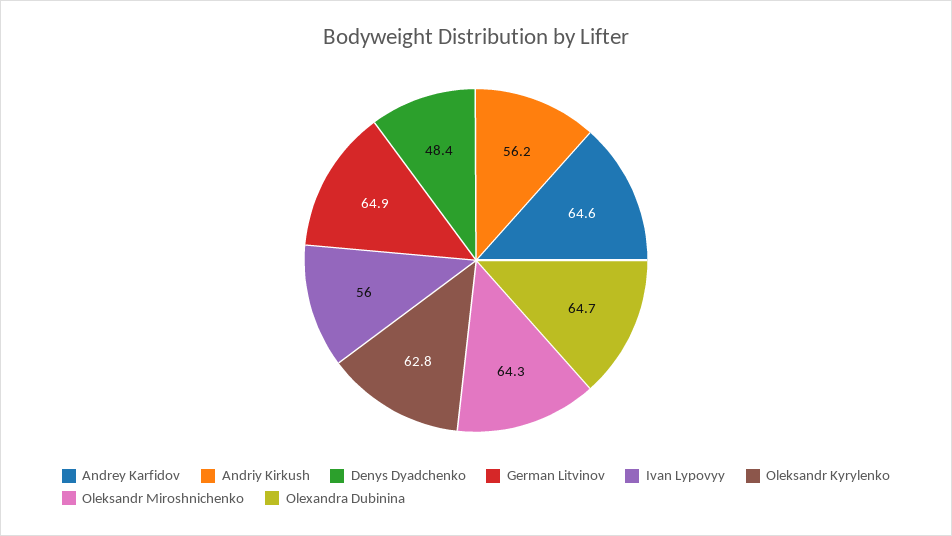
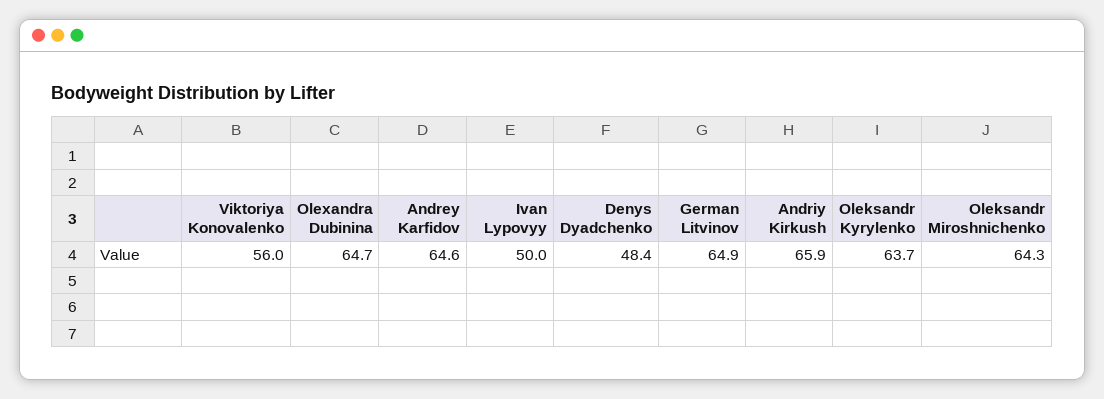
  {
    "Andrey Karfidov": 64.6,
-   "Andriy Kirkush": 56.2,
+   "Andriy Kirkush": 65.9,
    "Denys Dyadchenko": 48.4,
    "German Litvinov": 64.9,
-   "Ivan Lypovyy": 56,
+   "Ivan Lypovyy": 50,
-   "Oleksandr Kyrylenko": 62.8,
+   "Oleksandr Kyrylenko": 63.7,
    "Oleksandr Miroshnichenko": 64.3,
-   "Olexandra Dubinina": 64.7
+   "Olexandra Dubinina": 64.7,
+   "Viktoriya Konovalenko": 56
  }

